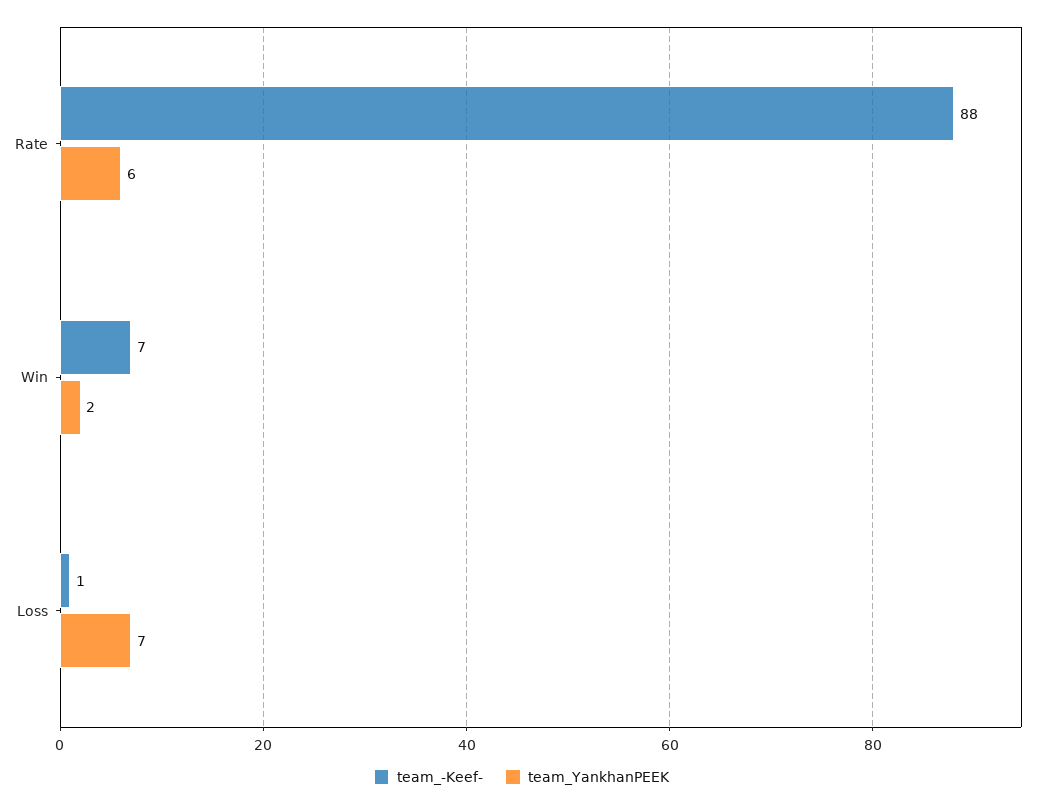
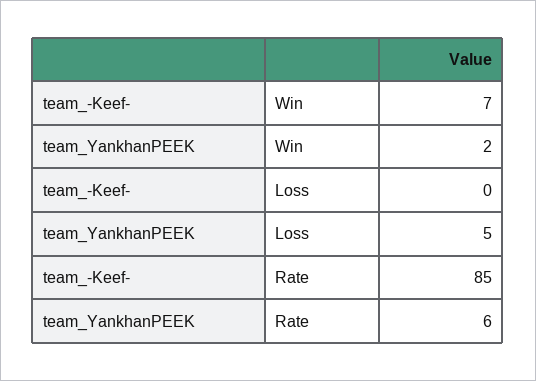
  {
    "team_-Keef-": {
-     "Rate": 88,
+     "Rate": 85,
      "Win": 7,
-     "Loss": 1
+     "Loss": 0
    },
    "team_YankhanPEEK": {
      "Rate": 6,
      "Win": 2,
-     "Loss": 7
+     "Loss": 5
    }
  }

